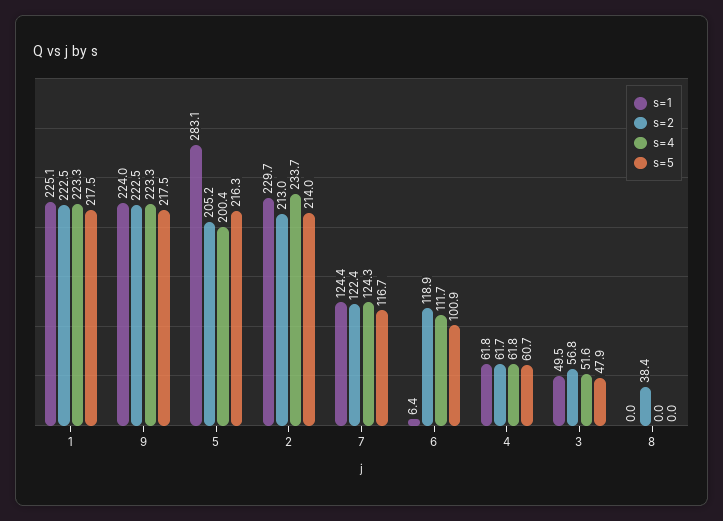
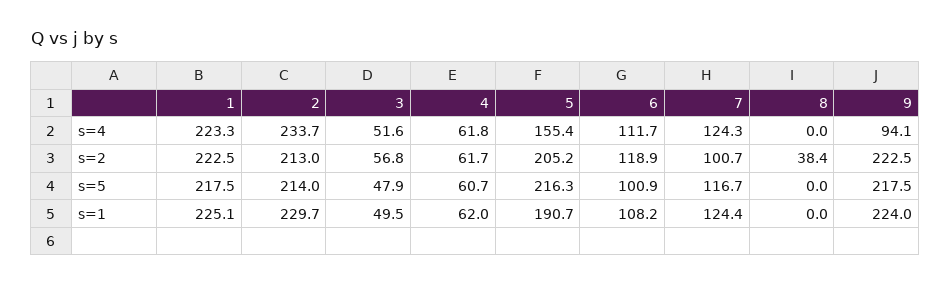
  {
    "s=1": {
      "1": 225.1,
      "9": 224,
-     "5": 283.1,
+     "5": 190.7,
      "2": 229.7,
      "7": 124.4,
-     "6": 6.4,
+     "6": 108.2,
-     "4": 61.8,
+     "4": 62,
      "3": 49.5,
      "8": 0
    },
    "s=2": {
      "1": 222.5,
      "9": 222.5,
      "5": 205.2,
      "2": 213,
-     "7": 122.4,
+     "7": 100.7,
      "6": 118.9,
      "4": 61.7,
      "3": 56.8,
      "8": 38.4
    },
    "s=4": {
      "1": 223.3,
-     "9": 223.3,
+     "9": 94.1,
-     "5": 200.4,
+     "5": 155.4,
      "2": 233.7,
      "7": 124.3,
      "6": 111.7,
      "4": 61.8,
      "3": 51.6,
      "8": 0
    },
    "s=5": {
      "1": 217.5,
      "9": 217.5,
      "5": 216.3,
      "2": 214,
      "7": 116.7,
      "6": 100.9,
      "4": 60.7,
      "3": 47.9,
      "8": 0
    }
  }

